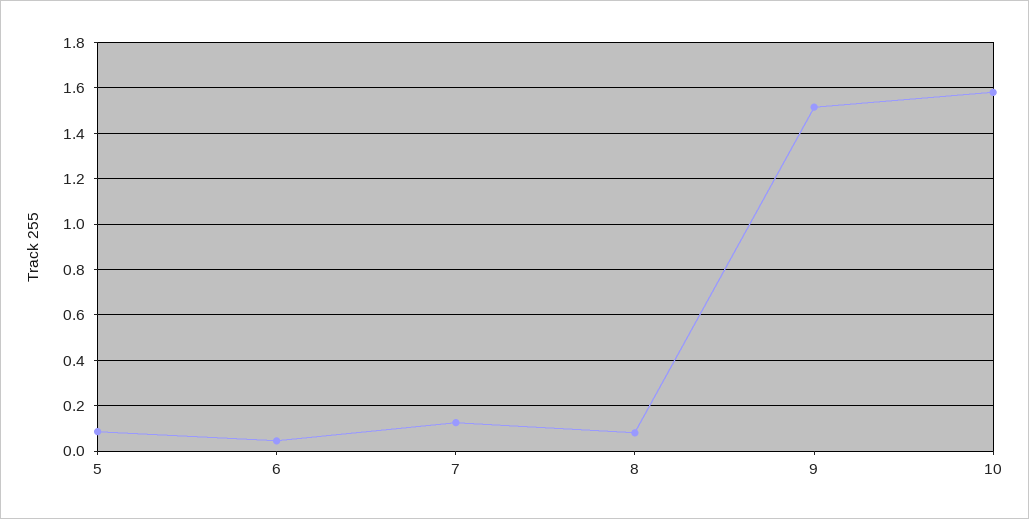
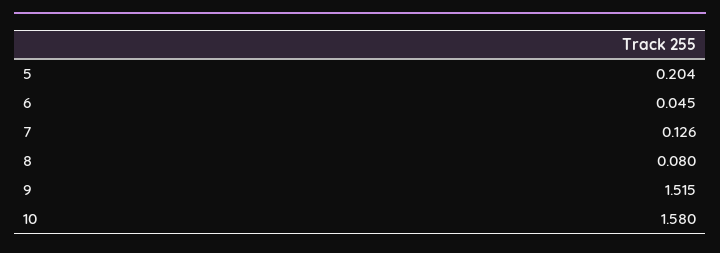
  {
-   "5": 0.1,
+   "5": 0.204,
    "6": 0.045,
    "7": 0.126,
    "8": 0.08,
    "9": 1.515,
    "10": 1.58
  }

